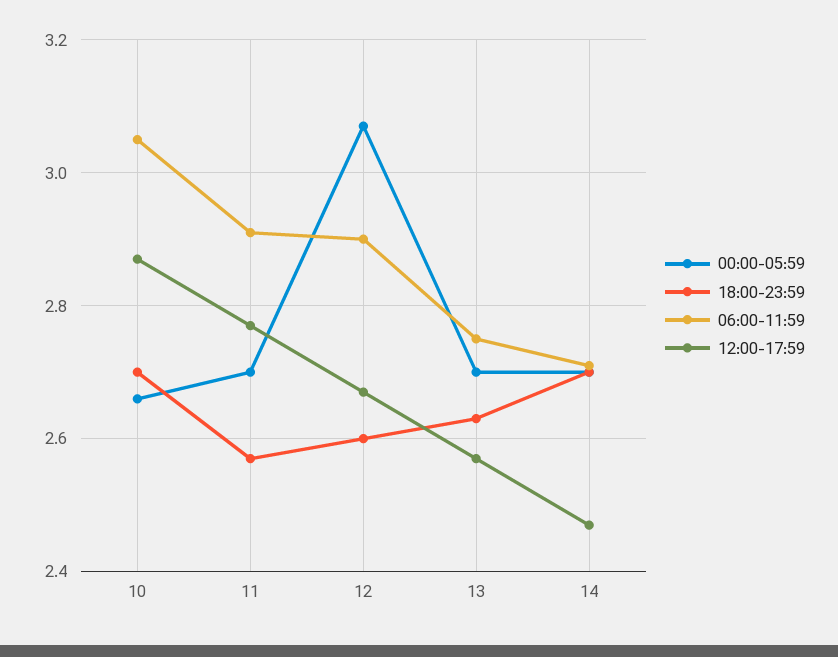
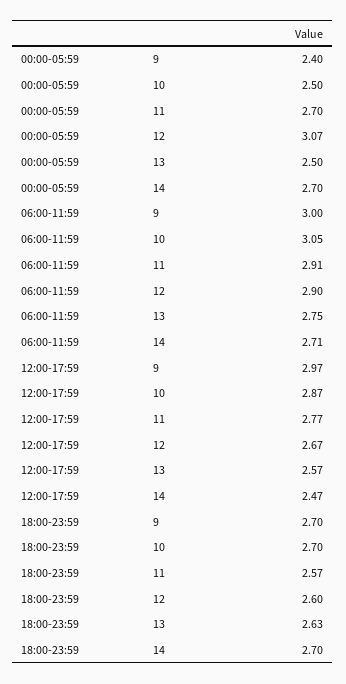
  {
    "00:00-05:59": {
-     "10": 2.65,
+     "10": 2.5,
      "11": 2.7,
      "12": 3.07,
-     "13": 2.7,
+     "13": 2.5,
-     "14": 2.7
+     "14": 2.7,
+     "9": 2.4
    },
    "18:00-23:59": {
      "10": 2.7,
      "11": 2.57,
      "12": 2.6,
      "13": 2.63,
-     "14": 2.7
+     "14": 2.7,
+     "9": 2.7
    },
    "06:00-11:59": {
      "10": 3.05,
      "11": 2.91,
      "12": 2.9,
      "13": 2.75,
-     "14": 2.71
+     "14": 2.71,
+     "9": 3
    },
    "12:00-17:59": {
      "10": 2.87,
      "11": 2.77,
      "12": 2.67,
      "13": 2.57,
-     "14": 2.47
+     "14": 2.47,
+     "9": 2.97
    }
  }

